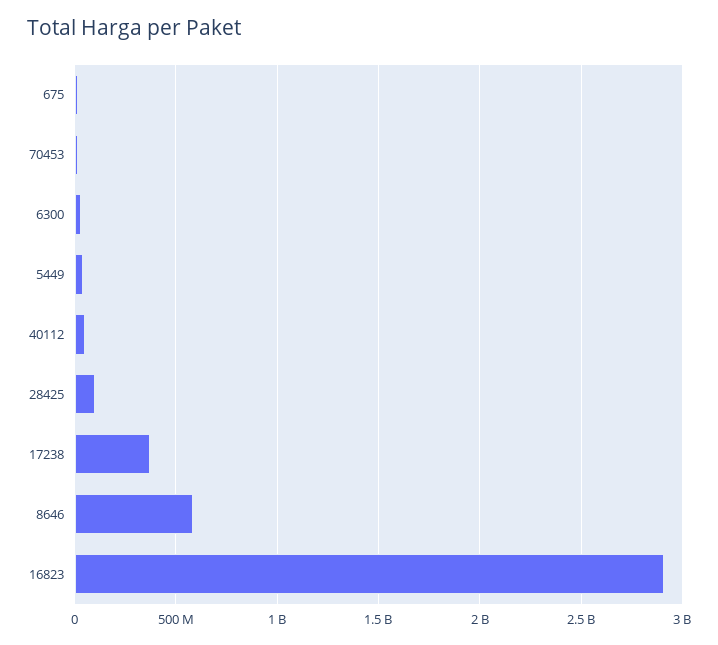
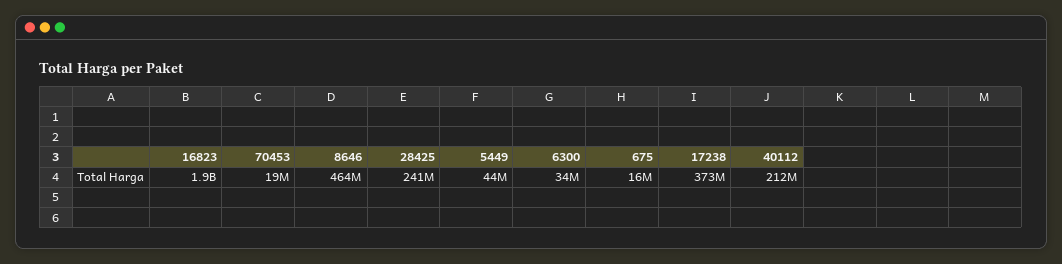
  {
    "675": 16000000,
    "70453": 19000000,
    "6300": 34000000,
    "5449": 44000000,
-   "40112": 50000000,
+   "40112": 212000000,
-   "28425": 100000000,
+   "28425": 241000000,
    "17238": 373000000,
-   "8646": 600000000,
+   "8646": 464000000,
-   "16823": 2900000000
+   "16823": 1900000000
  }

